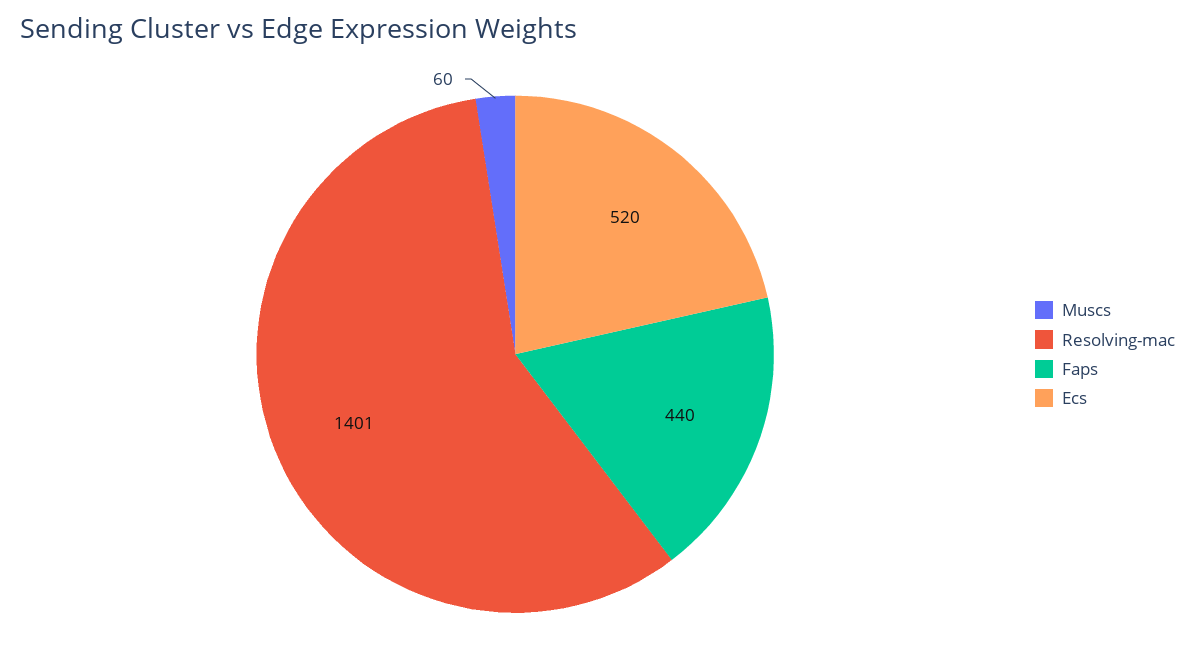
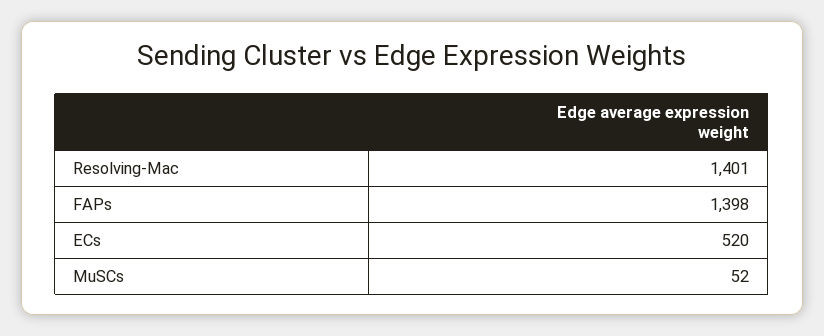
  {
-   "Muscs": 60,
+   "Muscs": 52,
    "Resolving-mac": 1401,
-   "Faps": 440,
+   "Faps": 1398,
    "Ecs": 520
  }

